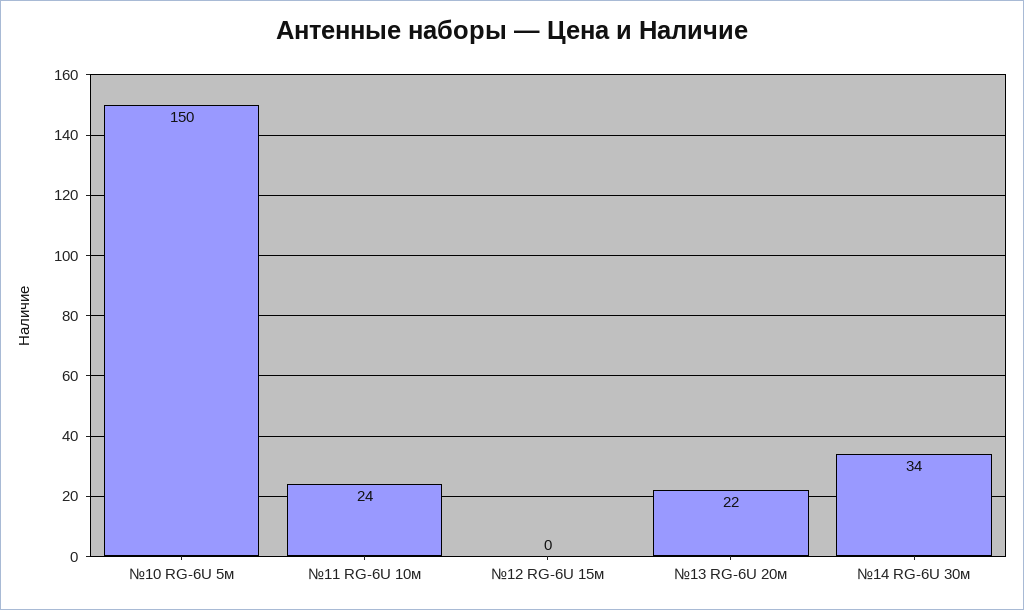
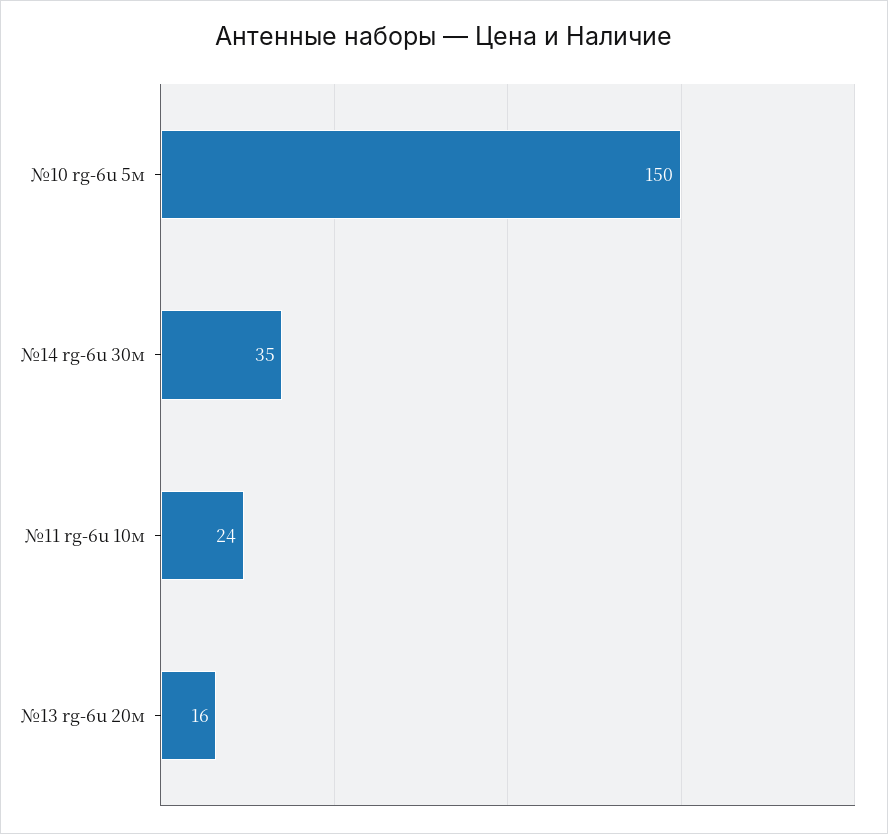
  {
    "№10 RG-6U 5м": 150,
    "№11 RG-6U 10м": 24,
-   "№12 RG-6U 15м": 0,
-   "№13 RG-6U 20м": 22,
+   "№13 RG-6U 20м": 16,
-   "№14 RG-6U 30м": 34
+   "№14 RG-6U 30м": 35
  }

